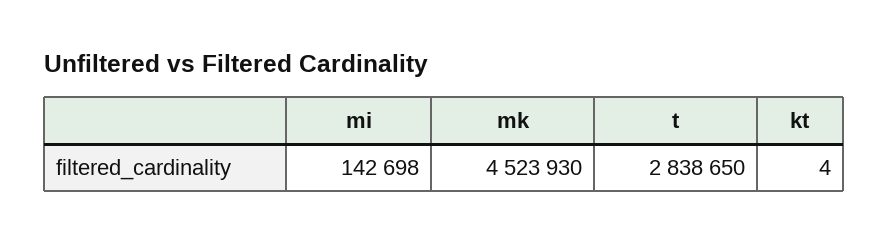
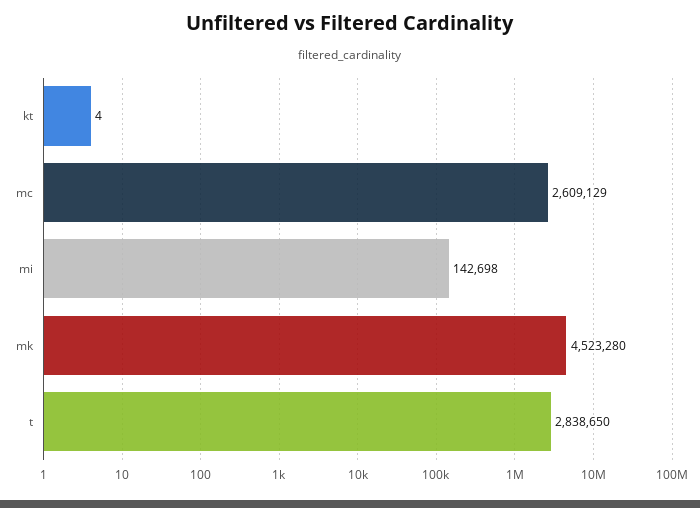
  {
    "mi": 142698,
-   "mk": 4523930,
+   "mk": 4523280,
    "t": 2838650,
-   "kt": 4
+   "kt": 4,
+   "mc": 2609129
  }

